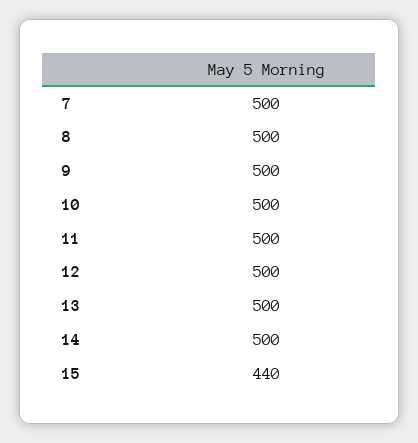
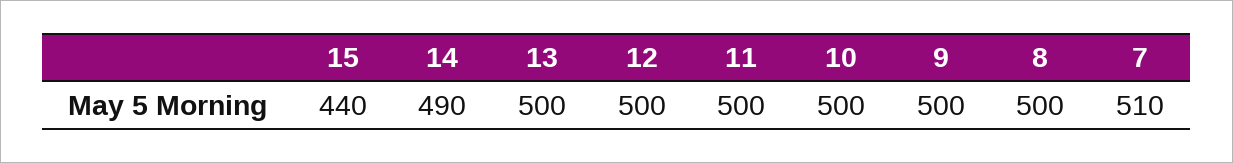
  {
-   "7": 500,
+   "7": 510,
    "8": 500,
    "9": 500,
    "10": 500,
    "11": 500,
    "12": 500,
    "13": 500,
-   "14": 500,
+   "14": 490,
    "15": 440
  }

